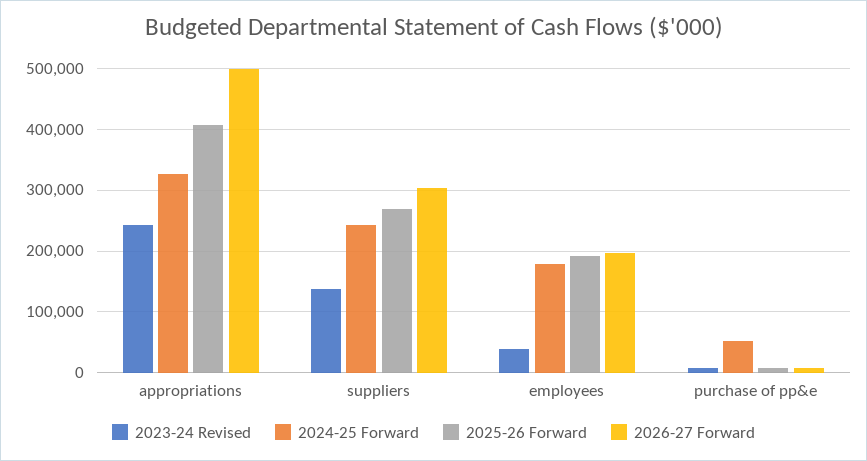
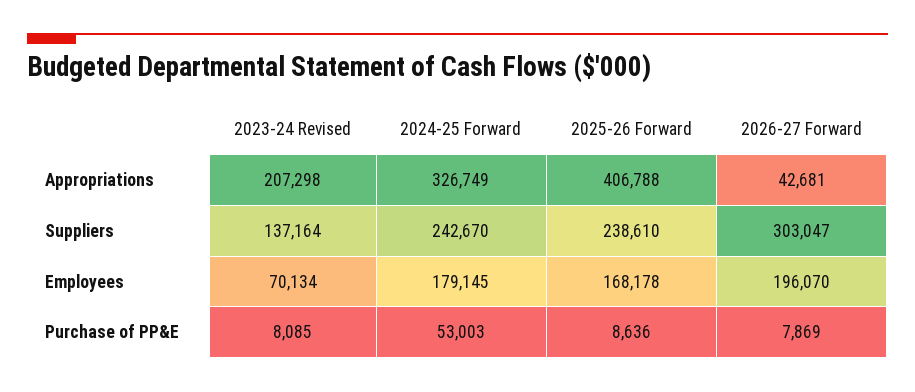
  {
    "2023-24 Revised": {
-     "appropriations": 240000,
+     "appropriations": 207298,
      "suppliers": 137164,
-     "employees": 40000,
+     "employees": 70134,
      "purchase of pp&e": 8085
    },
    "2024-25 Forward": {
      "appropriations": 326749,
      "suppliers": 242670,
      "employees": 179145,
      "purchase of pp&e": 53003
    },
    "2025-26 Forward": {
      "appropriations": 406788,
-     "suppliers": 270000,
+     "suppliers": 238610,
-     "employees": 190000,
+     "employees": 168178,
      "purchase of pp&e": 8636
    },
    "2026-27 Forward": {
-     "appropriations": 500000,
+     "appropriations": 42681,
      "suppliers": 303047,
      "employees": 196070,
      "purchase of pp&e": 7869
    }
  }

